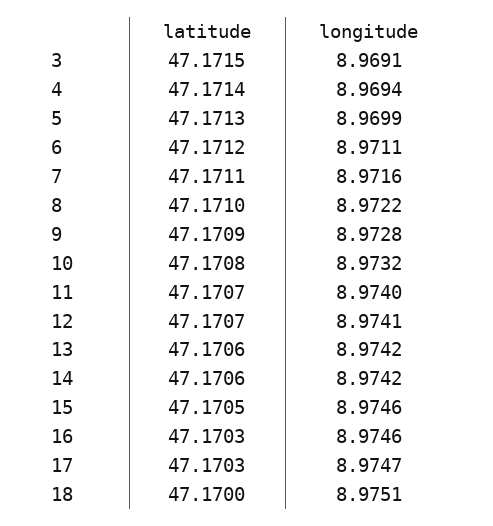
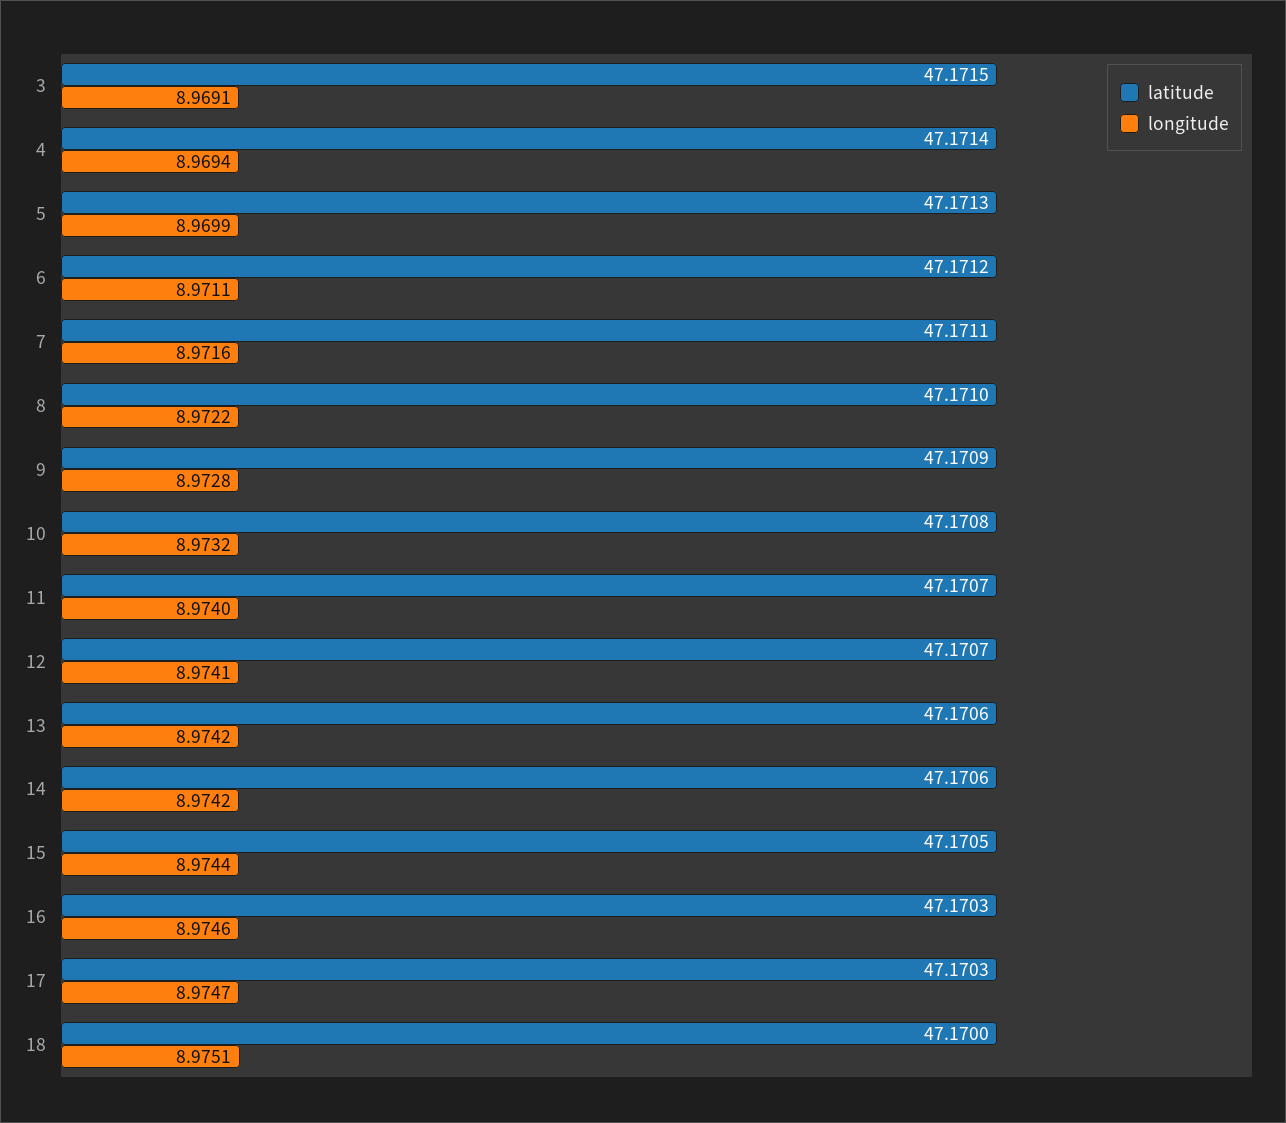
  {
    "latitude": {
      "3": 47.1715,
      "4": 47.1714,
      "5": 47.1713,
      "6": 47.1712,
      "7": 47.1711,
      "8": 47.171,
      "9": 47.1709,
      "10": 47.1708,
      "11": 47.1707,
      "12": 47.1707,
      "13": 47.1706,
      "14": 47.1706,
      "15": 47.1705,
      "16": 47.1703,
      "17": 47.1703,
      "18": 47.17
    },
    "longitude": {
      "3": 8.9691,
      "4": 8.9694,
      "5": 8.9699,
      "6": 8.9711,
      "7": 8.9716,
      "8": 8.9722,
      "9": 8.9728,
      "10": 8.9732,
      "11": 8.974,
      "12": 8.9741,
      "13": 8.9742,
      "14": 8.9742,
-     "15": 8.9746,
+     "15": 8.9744,
      "16": 8.9746,
      "17": 8.9747,
      "18": 8.9751
    }
  }

